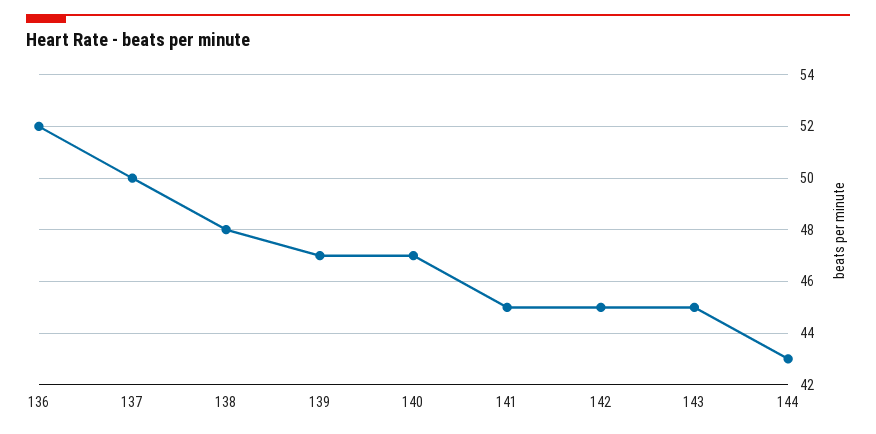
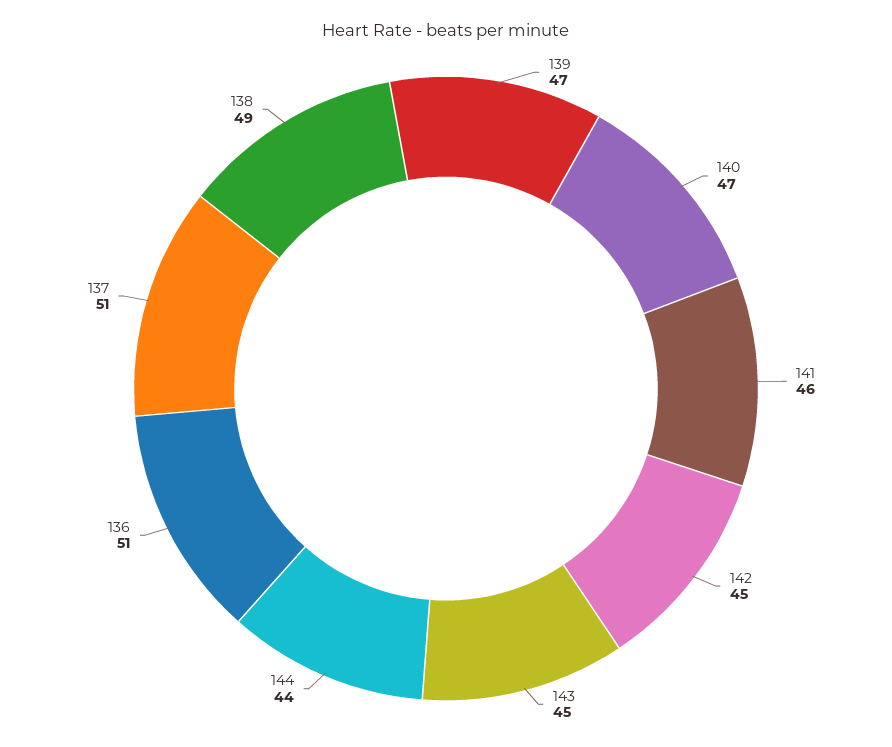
  {
-   "136": 52,
+   "136": 51,
-   "137": 50,
+   "137": 51,
-   "138": 48,
+   "138": 49,
    "139": 47,
    "140": 47,
-   "141": 45,
+   "141": 46,
    "142": 45,
    "143": 45,
-   "144": 43
+   "144": 44
  }

